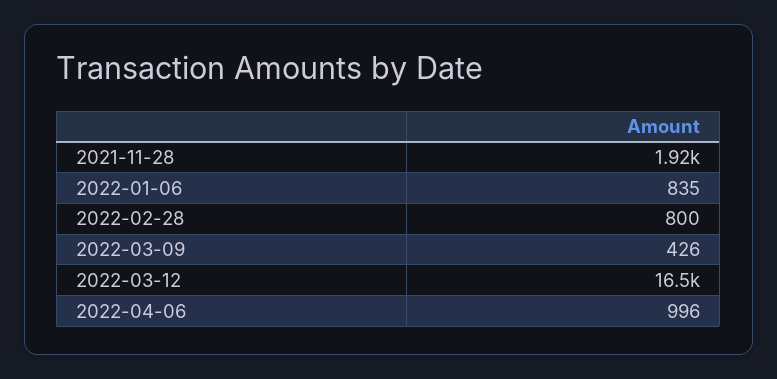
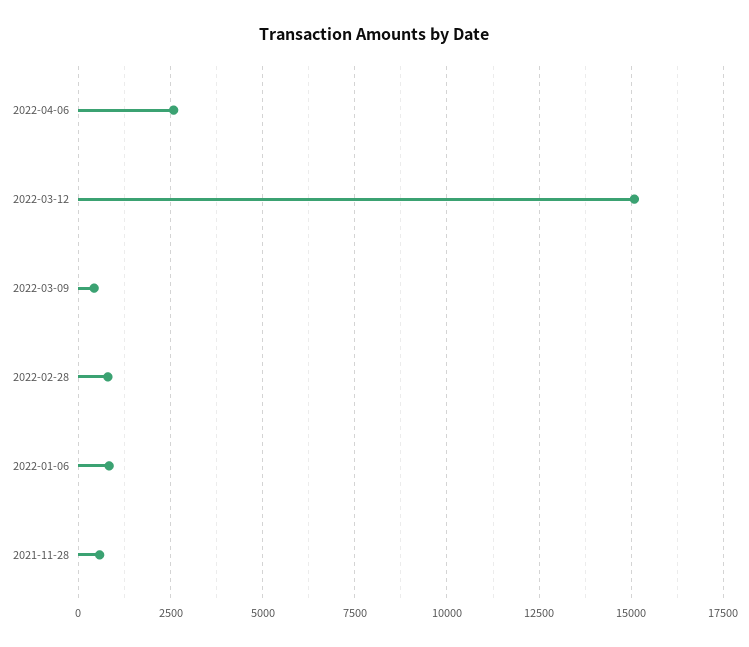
  {
-   "2021-11-28": 1920,
+   "2021-11-28": 500,
    "2022-01-06": 835,
    "2022-02-28": 800,
    "2022-03-09": 426,
-   "2022-03-12": 16500,
+   "2022-03-12": 15000,
-   "2022-04-06": 996
+   "2022-04-06": 2500
  }

